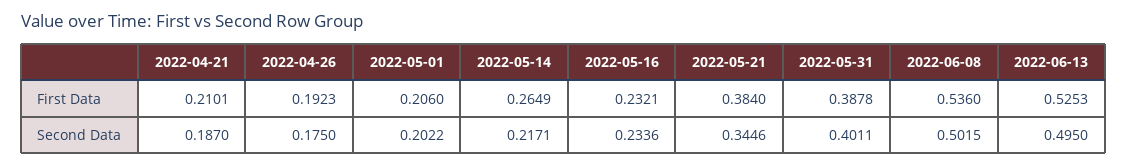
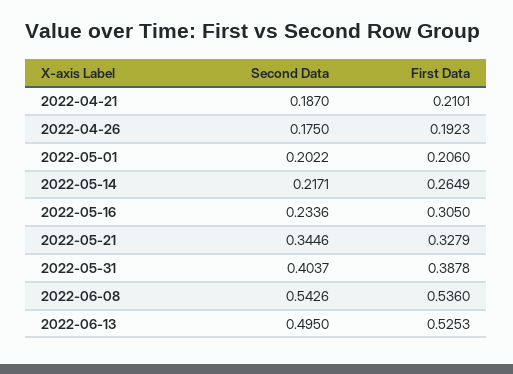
  {
    "2022-04-21": {
      "First Data": 0.2101,
      "Second Data": 0.187
    },
    "2022-04-26": {
      "First Data": 0.1923,
      "Second Data": 0.175
    },
    "2022-05-01": {
      "First Data": 0.206,
      "Second Data": 0.2022
    },
    "2022-05-14": {
      "First Data": 0.2649,
      "Second Data": 0.2171
    },
    "2022-05-16": {
-     "First Data": 0.2321,
+     "First Data": 0.305,
      "Second Data": 0.2336
    },
    "2022-05-21": {
-     "First Data": 0.384,
+     "First Data": 0.3279,
      "Second Data": 0.3446
    },
    "2022-05-31": {
      "First Data": 0.3878,
-     "Second Data": 0.4011
+     "Second Data": 0.4037
    },
    "2022-06-08": {
      "First Data": 0.536,
-     "Second Data": 0.5015
+     "Second Data": 0.5426
    },
    "2022-06-13": {
      "First Data": 0.5253,
      "Second Data": 0.495
    }
  }

